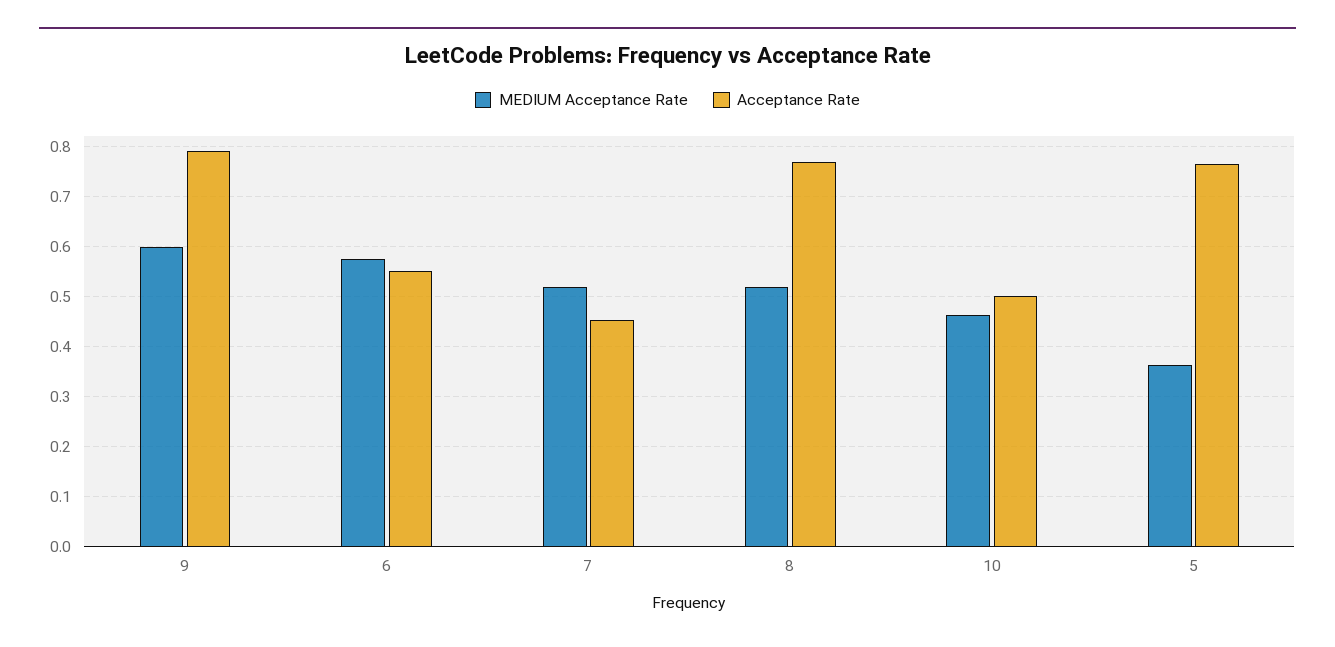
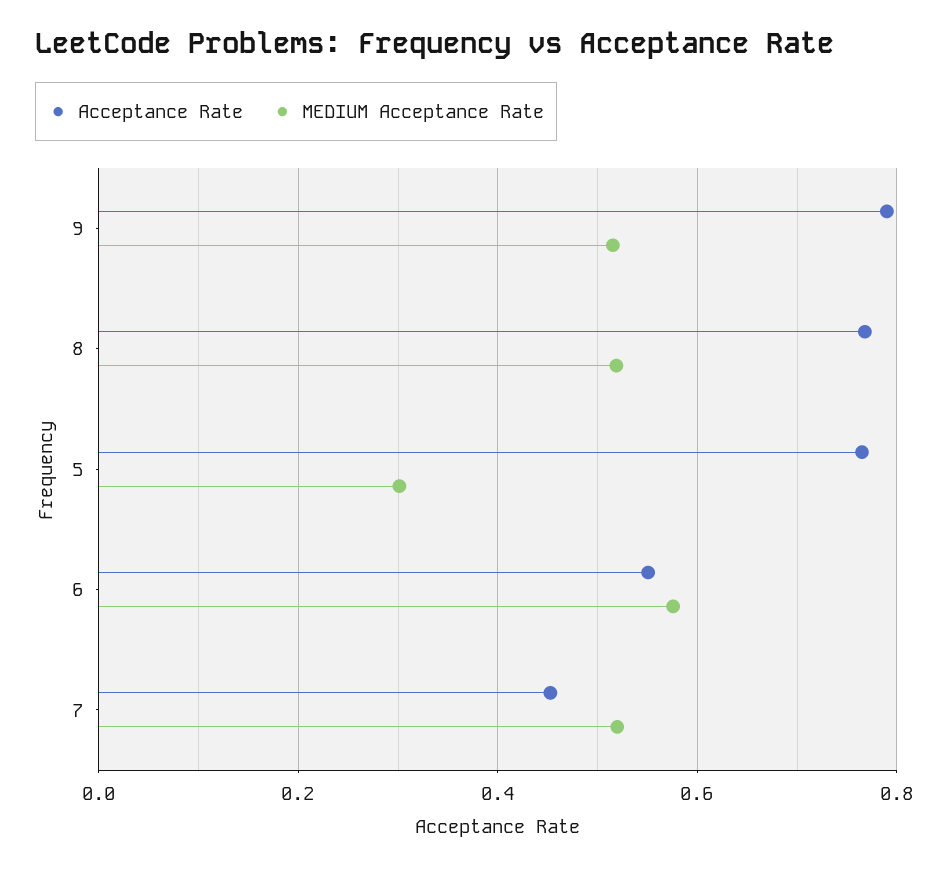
  {
    "MEDIUM Acceptance Rate": {
-     "9": 0.6,
+     "9": 0.52,
      "6": 0.58,
      "7": 0.52,
      "8": 0.52,
-     "10": 0.46,
-     "5": 0.36
+     "5": 0.3
    },
    "Acceptance Rate": {
      "9": 0.8,
      "6": 0.56,
      "7": 0.46,
      "8": 0.76,
-     "10": 0.5,
      "5": 0.76
    }
  }

